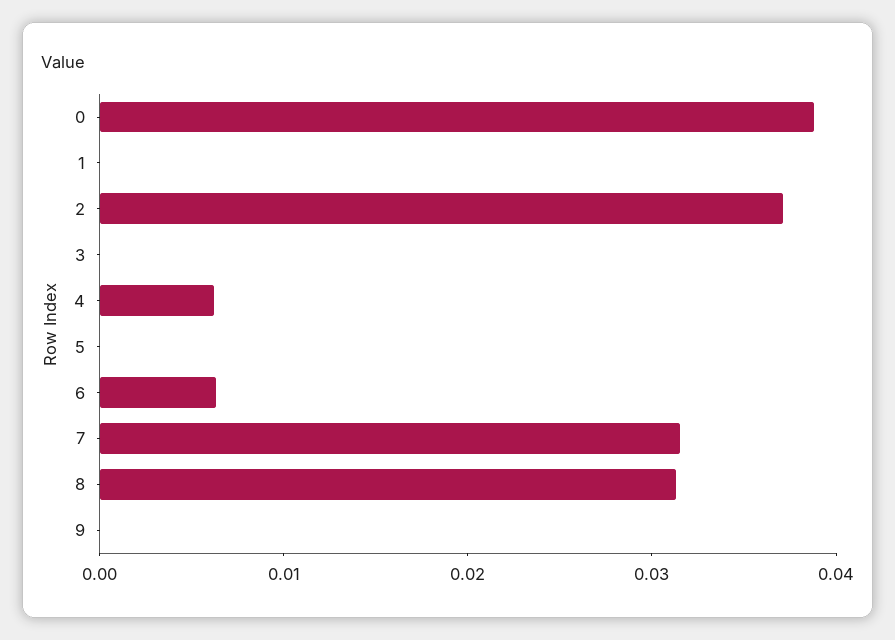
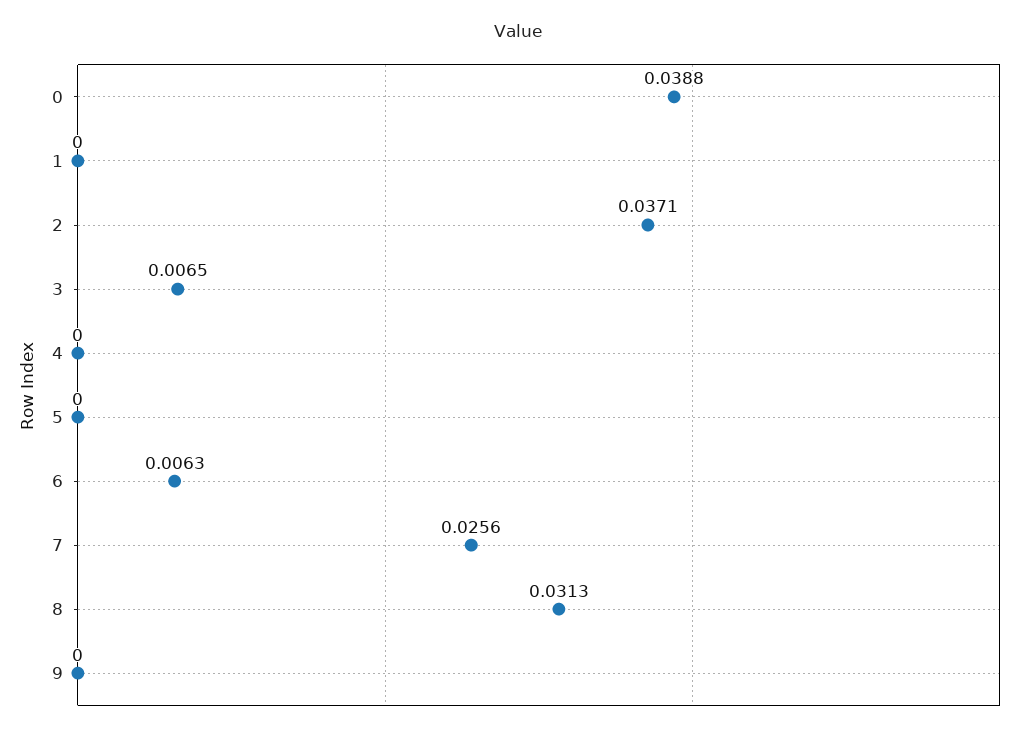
  {
    "0": 0.0388,
    "1": 0,
    "2": 0.0371,
-   "3": 0,
+   "3": 0.0065,
-   "4": 0.006,
+   "4": 0,
    "5": 0,
    "6": 0.0063,
-   "7": 0.032,
+   "7": 0.0256,
    "8": 0.0313,
    "9": 0
  }

